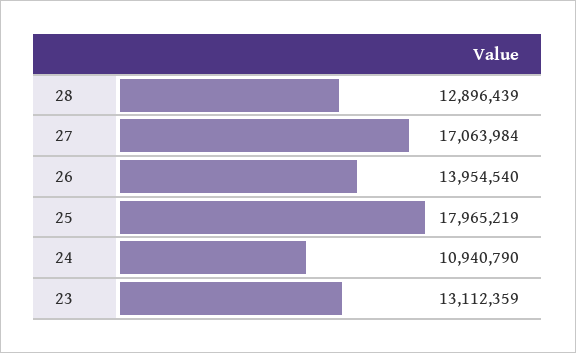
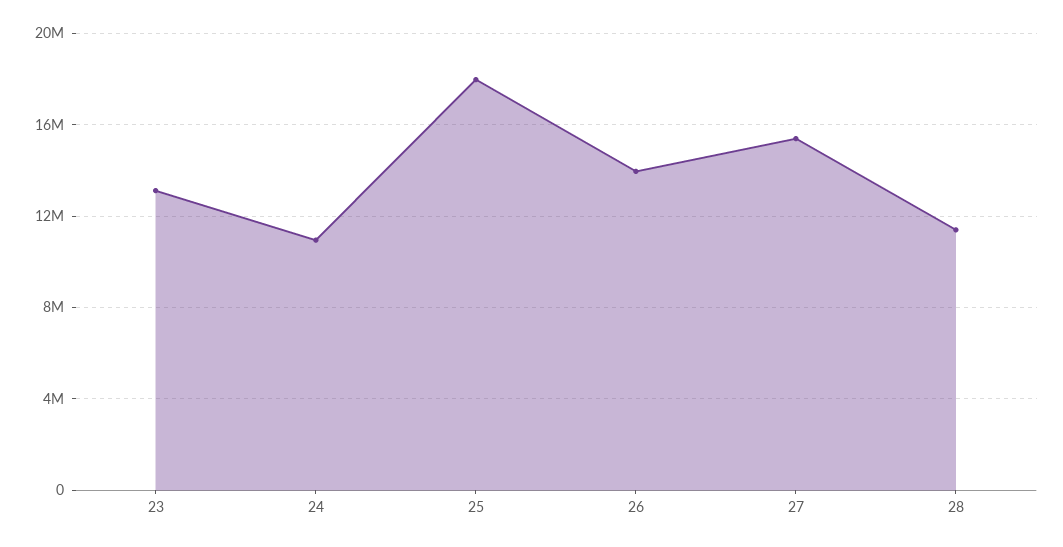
  {
-   "28": 12896439,
+   "28": 11500000,
-   "27": 17063984,
+   "27": 15500000,
    "26": 13954540,
    "25": 17965219,
    "24": 10940790,
    "23": 13112359
  }

